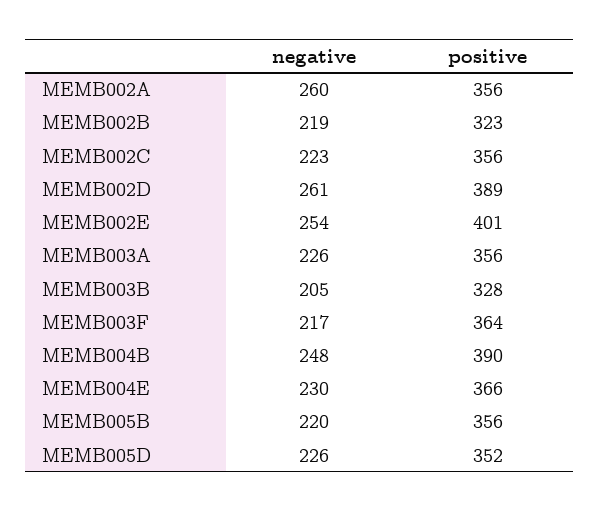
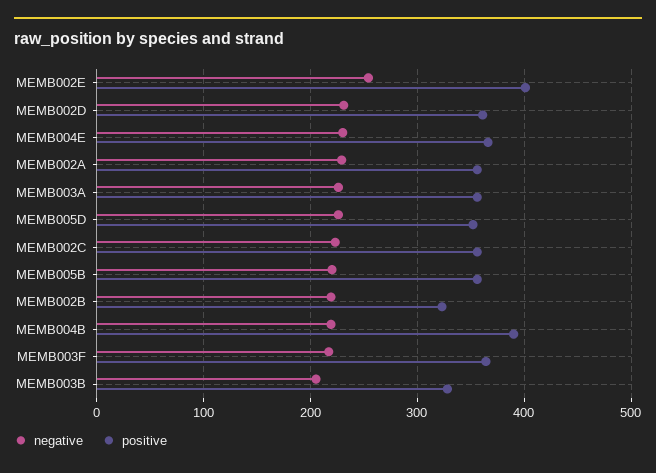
  {
    "negative": {
-     "MEMB002A": 260,
+     "MEMB002A": 230,
      "MEMB002B": 219,
      "MEMB002C": 223,
-     "MEMB002D": 261,
+     "MEMB002D": 230,
      "MEMB002E": 254,
      "MEMB003A": 226,
      "MEMB003B": 205,
      "MEMB003F": 217,
-     "MEMB004B": 248,
+     "MEMB004B": 220,
      "MEMB004E": 230,
      "MEMB005B": 220,
      "MEMB005D": 226
    },
    "positive": {
      "MEMB002A": 356,
      "MEMB002B": 323,
      "MEMB002C": 356,
-     "MEMB002D": 389,
+     "MEMB002D": 360,
      "MEMB002E": 401,
      "MEMB003A": 356,
      "MEMB003B": 328,
      "MEMB003F": 364,
      "MEMB004B": 390,
      "MEMB004E": 366,
      "MEMB005B": 356,
      "MEMB005D": 352
    }
  }

